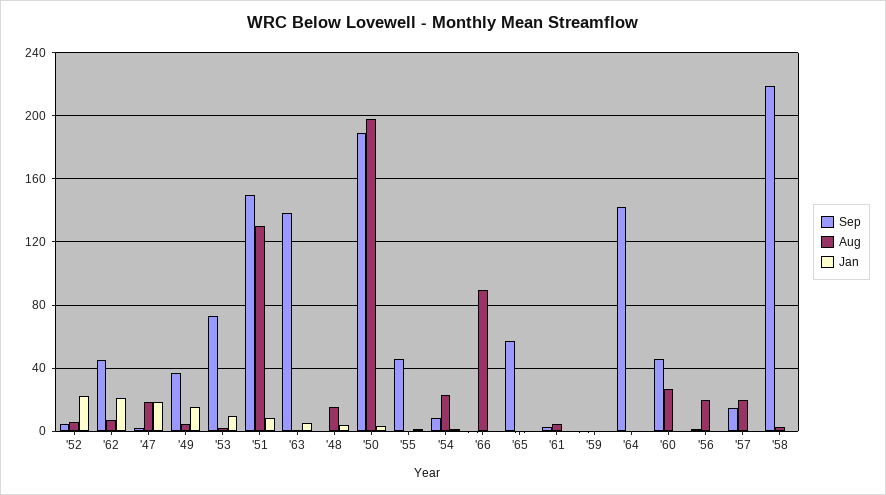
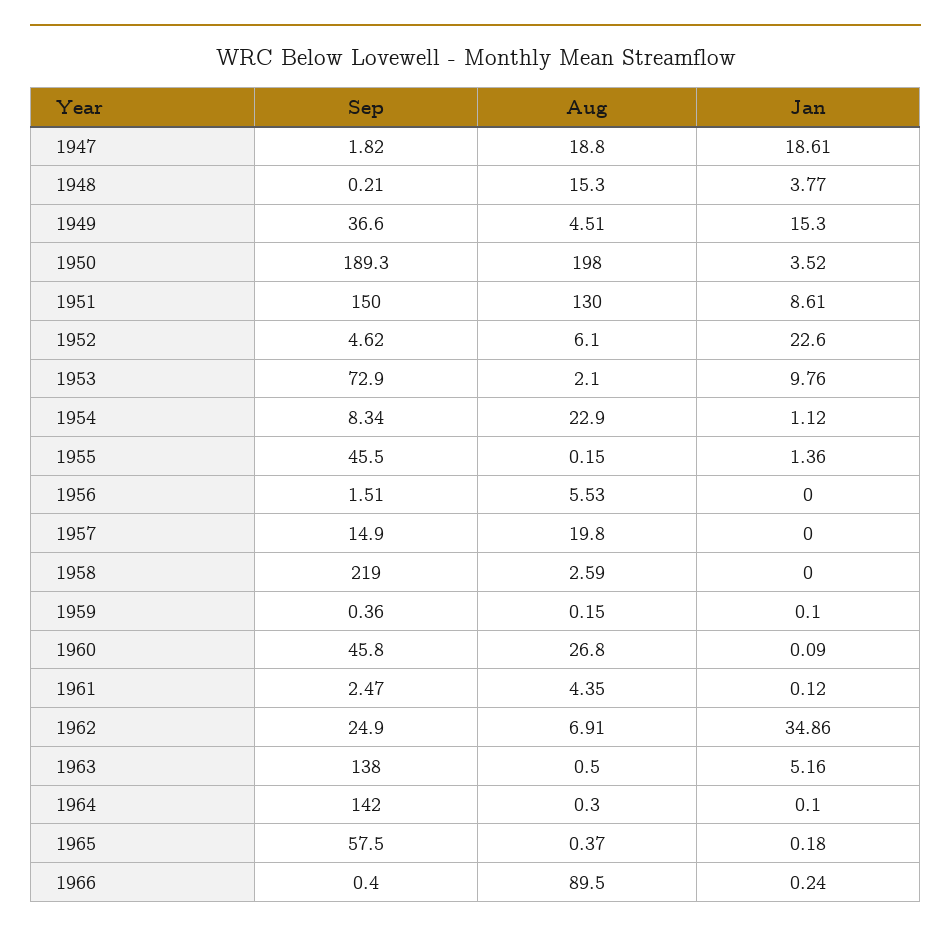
  {
    "Sep": {
      "'52": 4.62,
-     "'62": 45,
+     "'62": 24.9,
      "'47": 1.82,
      "'49": 36.6,
      "'53": 72.9,
      "'51": 150,
      "'63": 138,
      "'48": 0.21,
      "'50": 189.3,
      "'55": 45.5,
      "'54": 8.34,
      "'66": 0.4,
      "'65": 57.5,
      "'61": 2.47,
      "'59": 0.36,
      "'64": 142,
      "'60": 45.8,
      "'56": 1.51,
      "'57": 14.9,
      "'58": 219
    },
    "Aug": {
      "'52": 6.1,
      "'62": 6.91,
      "'47": 18.8,
      "'49": 4.51,
      "'53": 2.1,
      "'51": 130,
      "'63": 0.5,
      "'48": 15.3,
      "'50": 198,
      "'55": 0.15,
      "'54": 22.9,
      "'66": 89.5,
      "'65": 0.37,
      "'61": 4.35,
      "'59": 0.15,
      "'64": 0.3,
      "'60": 26.8,
-     "'56": 20,
+     "'56": 5.53,
      "'57": 19.8,
      "'58": 2.59
    },
    "Jan": {
      "'52": 22.6,
-     "'62": 20,
+     "'62": 34.86,
      "'47": 18.61,
      "'49": 15.3,
      "'53": 9.76,
      "'51": 8.61,
      "'63": 5.16,
      "'48": 3.77,
      "'50": 3.52,
      "'55": 1.36,
      "'54": 1.12,
      "'66": 0.24,
      "'65": 0.18,
      "'61": 0.12,
      "'59": 0.1,
      "'64": 0.1,
      "'60": 0.09,
      "'56": 0,
      "'57": 0,
      "'58": 0
    }
  }

